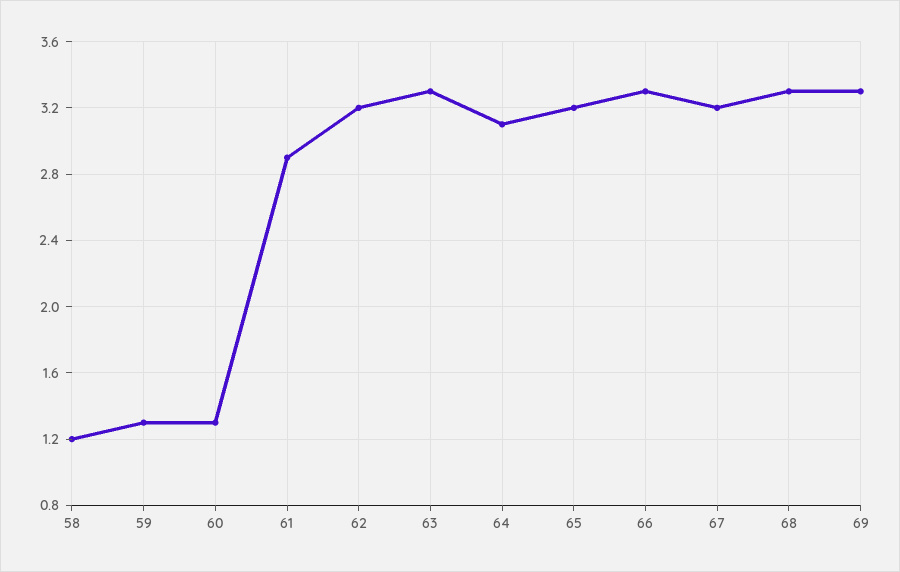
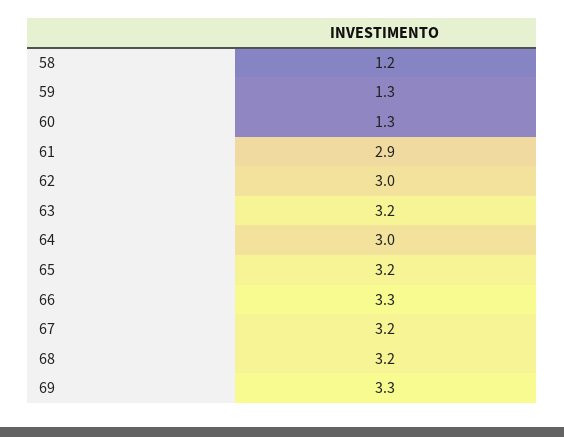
  {
    "58": 1.2,
    "59": 1.3,
    "60": 1.3,
    "61": 2.9,
-   "62": 3.2,
+   "62": 3,
-   "63": 3.3,
+   "63": 3.2,
-   "64": 3.1,
+   "64": 3,
    "65": 3.2,
    "66": 3.3,
    "67": 3.2,
-   "68": 3.3,
+   "68": 3.2,
    "69": 3.3
  }

